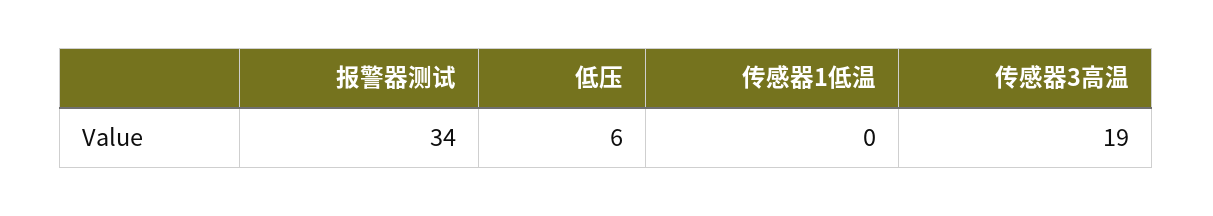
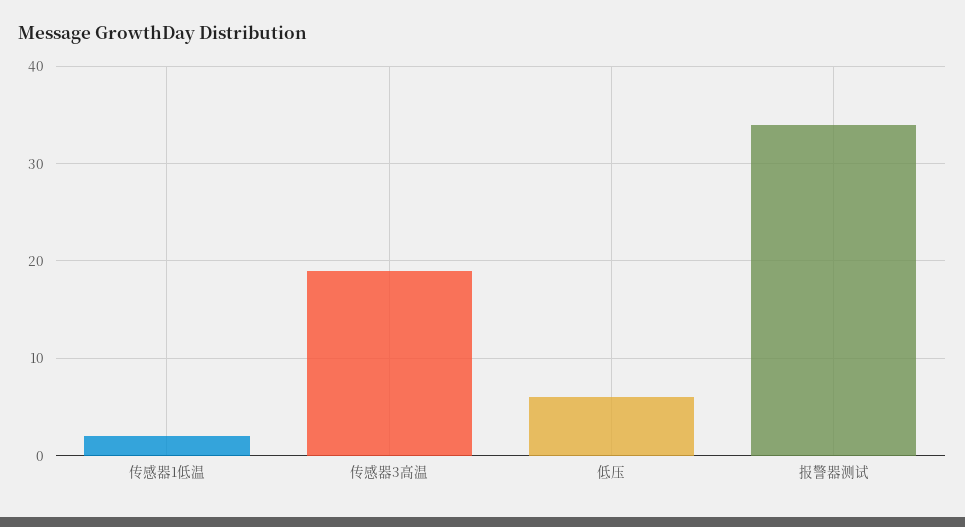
  {
    "报警器测试": 34,
    "低压": 6,
-   "传感器1低温": 0,
+   "传感器1低温": 2,
    "传感器3高温": 19
  }

